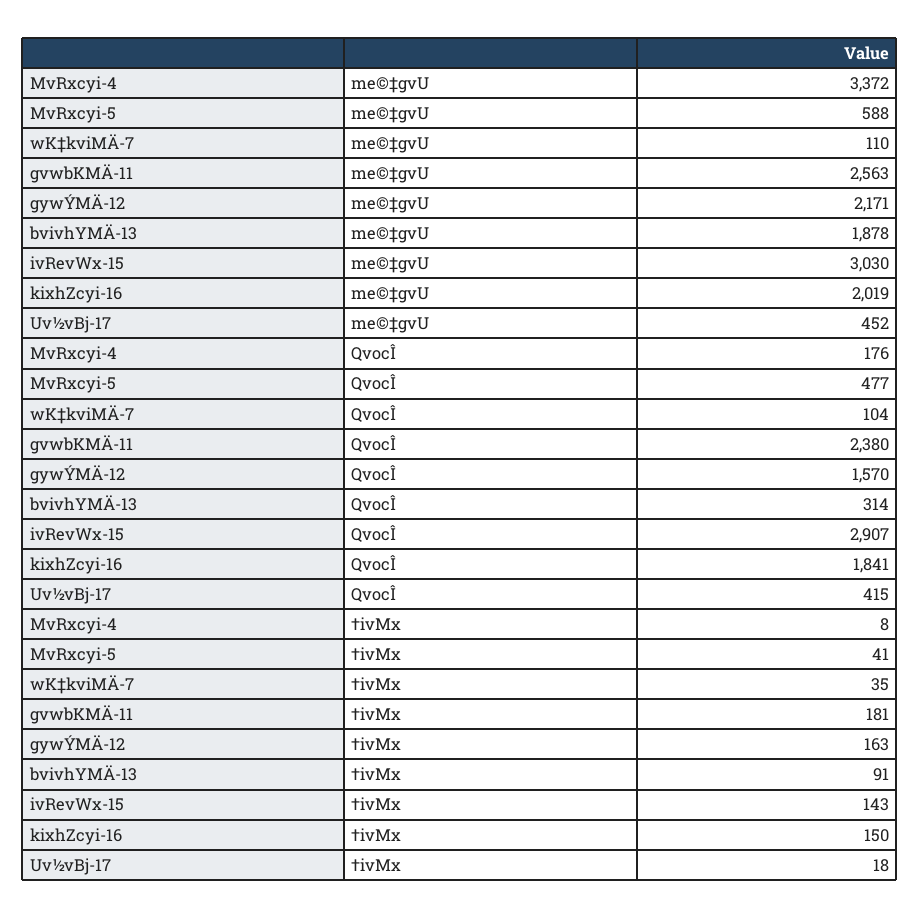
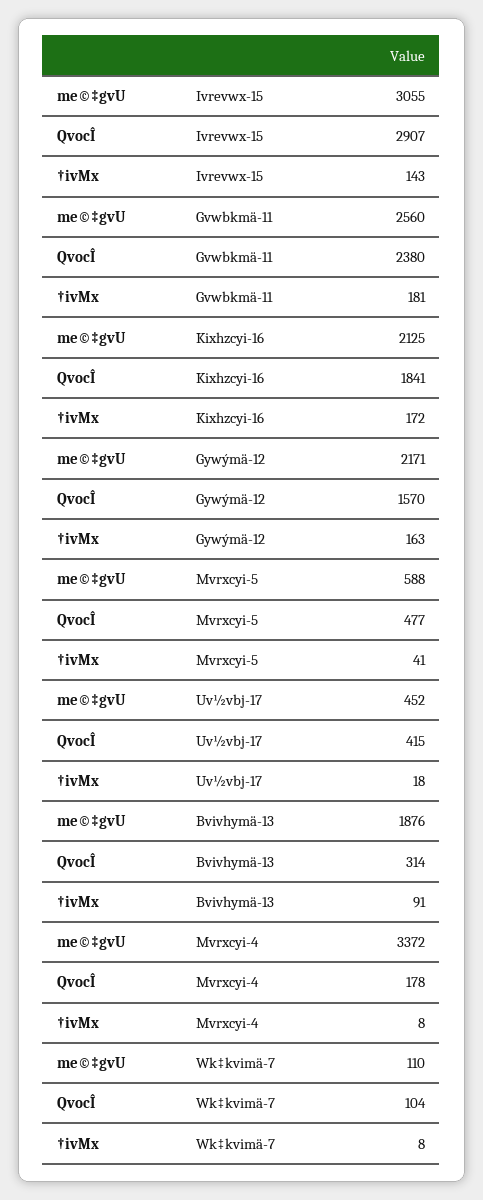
  {
    "MvRxcyi-4": {
      "me©‡gvU": 3372,
-     "QvocÎ": 176,
+     "QvocÎ": 178,
      "†ivMx": 8
    },
    "MvRxcyi-5": {
      "me©‡gvU": 588,
      "QvocÎ": 477,
      "†ivMx": 41
    },
    "wK‡kviMÄ-7": {
      "me©‡gvU": 110,
      "QvocÎ": 104,
-     "†ivMx": 35
+     "†ivMx": 8
    },
    "gvwbKMÄ-11": {
-     "me©‡gvU": 2563,
+     "me©‡gvU": 2560,
      "QvocÎ": 2380,
      "†ivMx": 181
    },
    "gywÝMÄ-12": {
      "me©‡gvU": 2171,
      "QvocÎ": 1570,
      "†ivMx": 163
    },
    "bvivhYMÄ-13": {
-     "me©‡gvU": 1878,
+     "me©‡gvU": 1876,
      "QvocÎ": 314,
      "†ivMx": 91
    },
    "ivRevWx-15": {
-     "me©‡gvU": 3030,
+     "me©‡gvU": 3055,
      "QvocÎ": 2907,
      "†ivMx": 143
    },
    "kixhZcyi-16": {
-     "me©‡gvU": 2019,
+     "me©‡gvU": 2125,
      "QvocÎ": 1841,
-     "†ivMx": 150
+     "†ivMx": 172
    },
    "Uv½vBj-17": {
      "me©‡gvU": 452,
      "QvocÎ": 415,
      "†ivMx": 18
    }
  }

